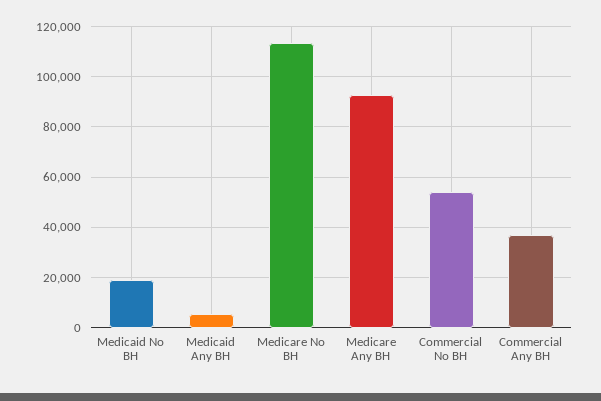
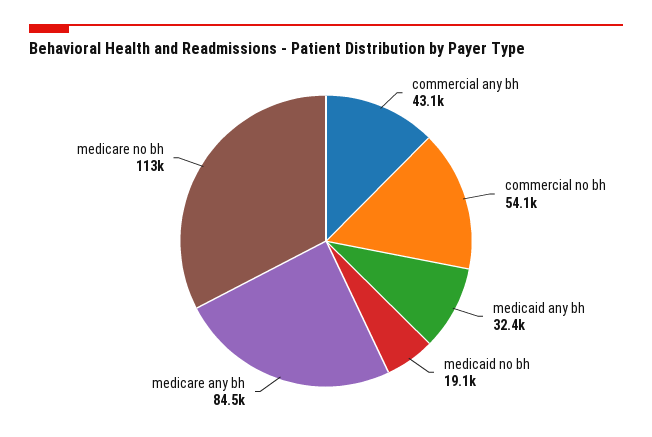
  {
    "Medicaid No BH": 19100,
-   "Medicaid Any BH": 5000,
+   "Medicaid Any BH": 32400,
    "Medicare No BH": 113000,
-   "Medicare Any BH": 92500,
+   "Medicare Any BH": 84500,
    "Commercial No BH": 54100,
-   "Commercial Any BH": 37500
+   "Commercial Any BH": 43100
  }

